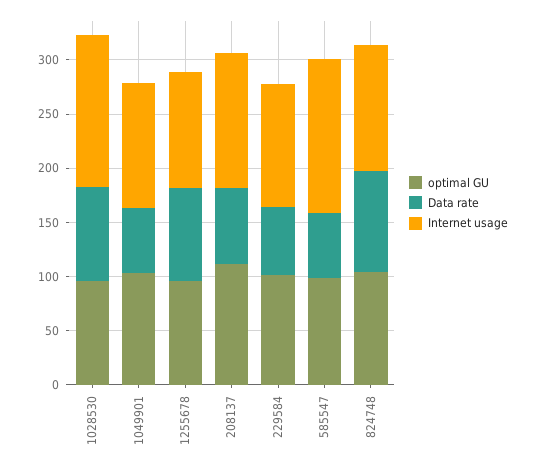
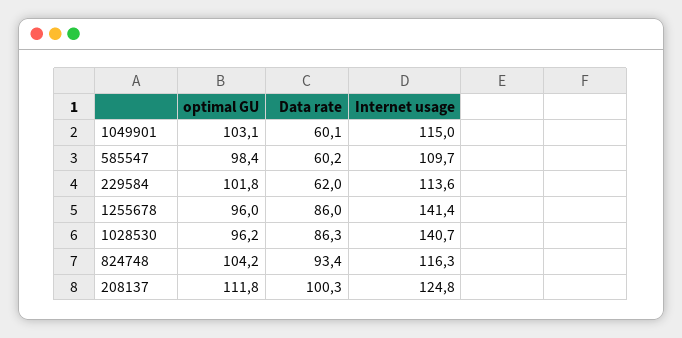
  {
    "optimal GU": {
      "1028530": 96.2,
      "1049901": 103.1,
      "1255678": 96,
      "208137": 111.8,
      "229584": 101.8,
      "585547": 98.4,
      "824748": 104.2
    },
    "Data rate": {
      "1028530": 86.3,
      "1049901": 60.1,
      "1255678": 86,
-     "208137": 70,
+     "208137": 100.3,
      "229584": 62,
      "585547": 60.2,
      "824748": 93.4
    },
    "Internet usage": {
      "1028530": 140.7,
      "1049901": 115,
-     "1255678": 110,
+     "1255678": 141.4,
      "208137": 124.8,
      "229584": 113.6,
-     "585547": 140,
+     "585547": 109.7,
      "824748": 116.3
    }
  }

